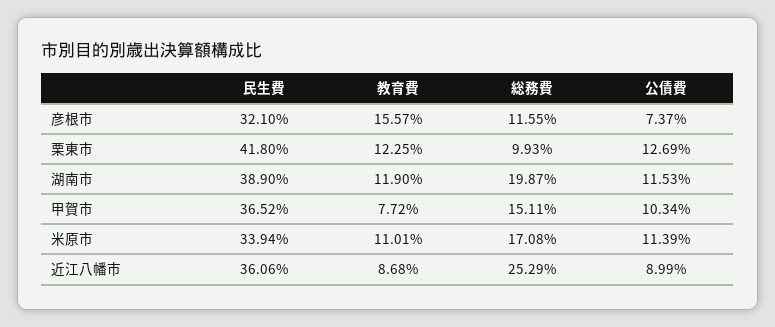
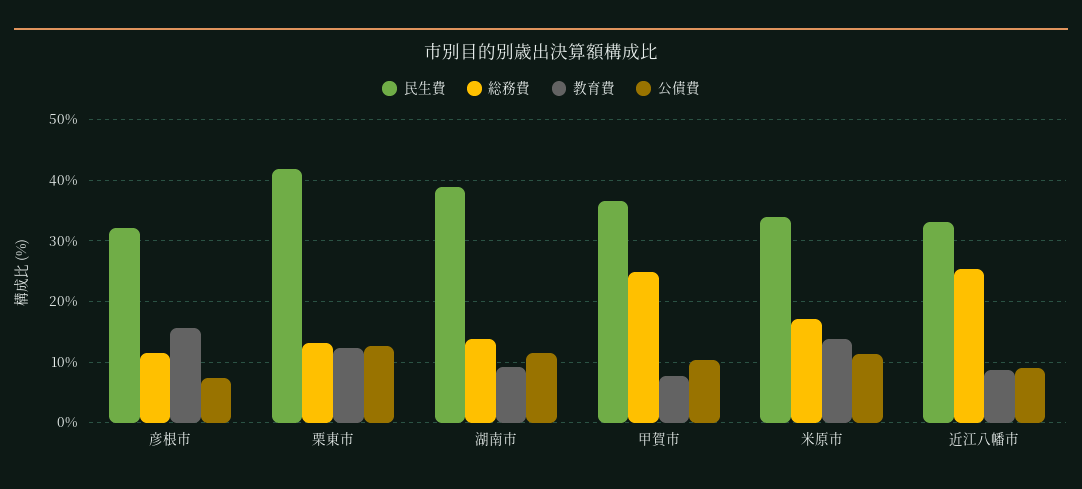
  {
    "民生費": {
      "彦根市": 32.1,
      "栗東市": 41.8,
      "湖南市": 38.9,
      "甲賀市": 36.52,
      "米原市": 33.94,
-     "近江八幡市": 36.06
+     "近江八幡市": 33
    },
    "教育費": {
      "彦根市": 15.57,
      "栗東市": 12.25,
-     "湖南市": 11.9,
+     "湖南市": 9,
      "甲賀市": 7.72,
-     "米原市": 11.01,
+     "米原市": 14,
      "近江八幡市": 8.68
    },
    "総務費": {
      "彦根市": 11.55,
-     "栗東市": 9.93,
+     "栗東市": 13,
-     "湖南市": 19.87,
+     "湖南市": 14,
-     "甲賀市": 15.11,
+     "甲賀市": 25,
      "米原市": 17.08,
      "近江八幡市": 25.29
    },
    "公債費": {
      "彦根市": 7.37,
      "栗東市": 12.69,
      "湖南市": 11.53,
      "甲賀市": 10.34,
      "米原市": 11.39,
      "近江八幡市": 8.99
    }
  }

